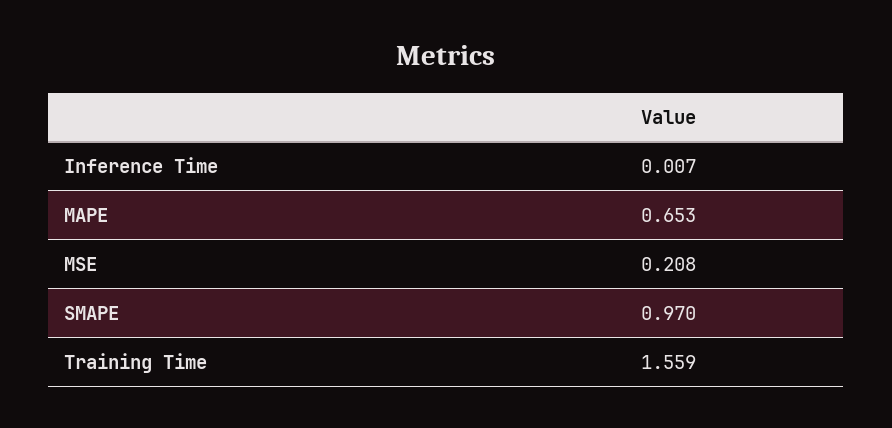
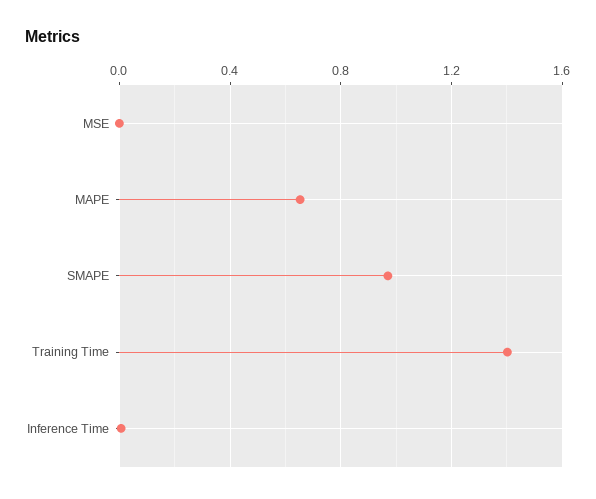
  {
    "Inference Time": 0.007,
    "MAPE": 0.653,
-   "MSE": 0.208,
+   "MSE": 0,
    "SMAPE": 0.97,
-   "Training Time": 1.559
+   "Training Time": 1.4
  }

